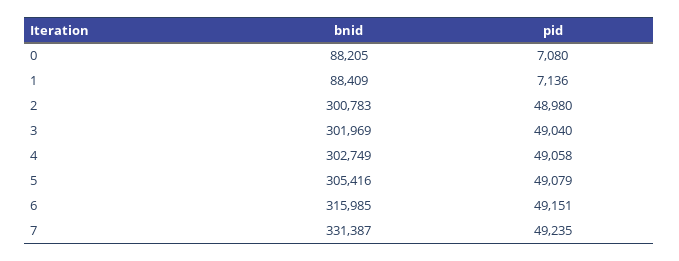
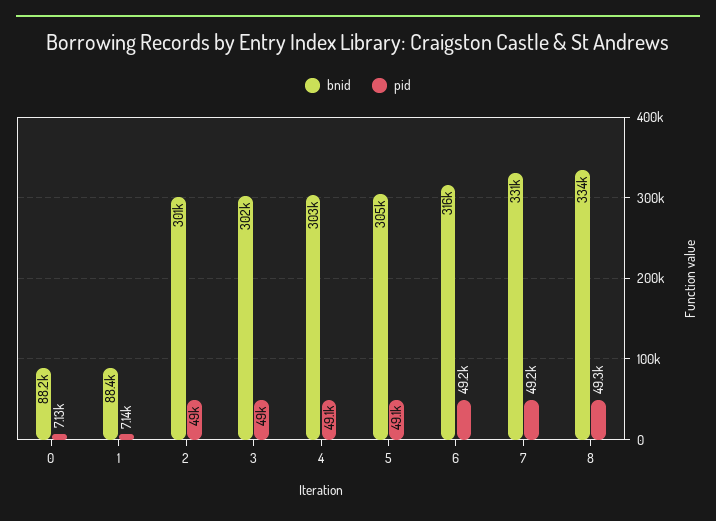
  {
    "bnid": {
      "0": 88205,
      "1": 88409,
      "2": 300783,
      "3": 301969,
      "4": 302749,
      "5": 305416,
      "6": 315985,
-     "7": 331387
+     "7": 331387,
+     "8": 334000
    },
    "pid": {
-     "0": 7080,
+     "0": 7130,
      "1": 7136,
      "2": 48980,
      "3": 49040,
      "4": 49058,
      "5": 49079,
      "6": 49151,
-     "7": 49235
+     "7": 49235,
+     "8": 49300
    }
  }

